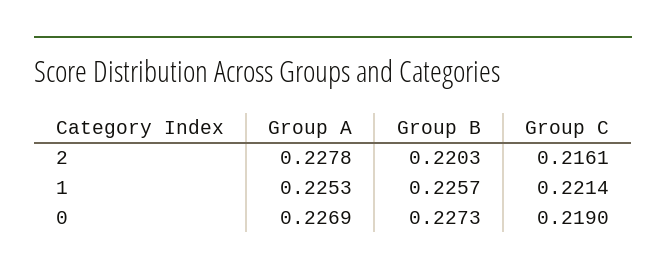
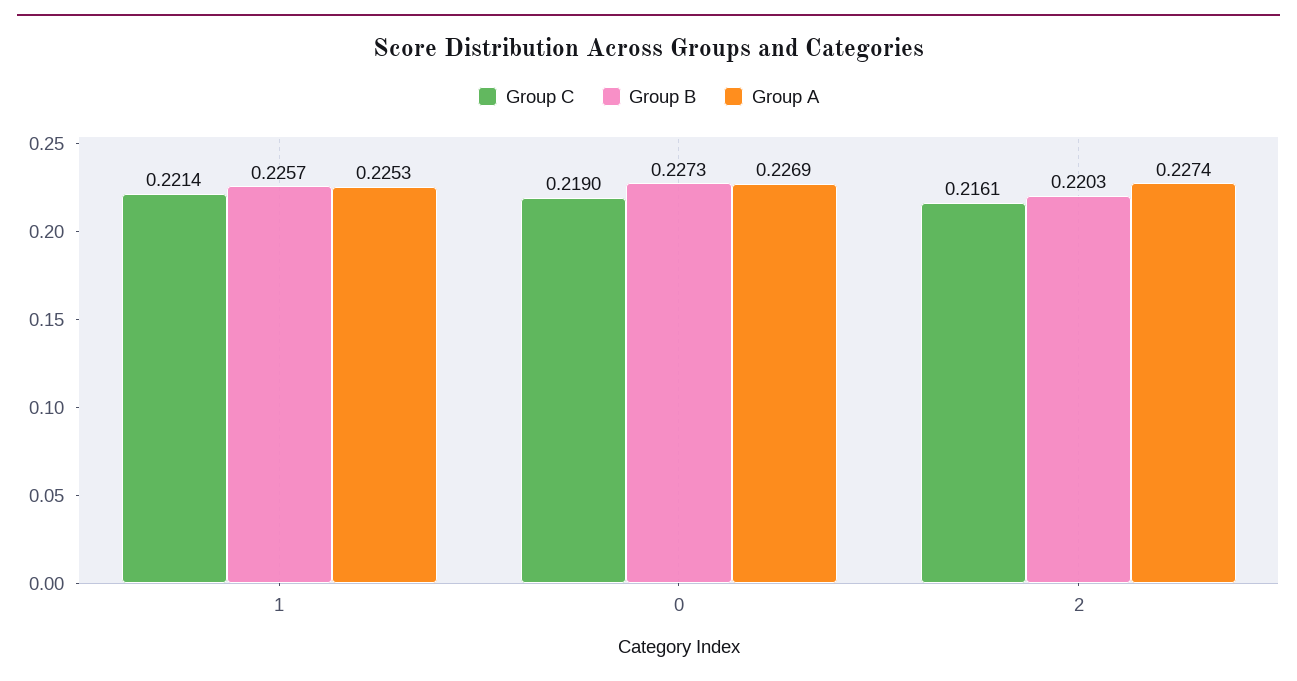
  {
    "Group A": {
-     "2": 0.2278,
+     "2": 0.2274,
      "1": 0.2253,
      "0": 0.2269
    },
    "Group B": {
      "2": 0.2203,
      "1": 0.2257,
      "0": 0.2273
    },
    "Group C": {
      "2": 0.2161,
      "1": 0.2214,
      "0": 0.219
    }
  }

